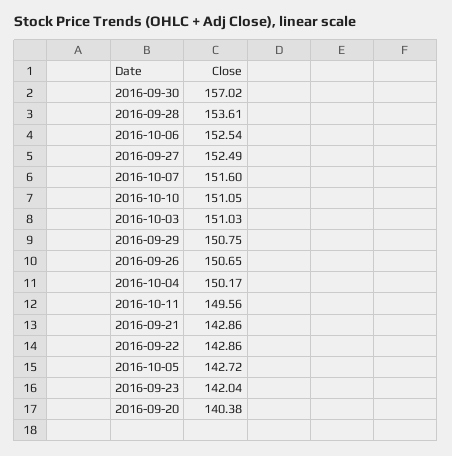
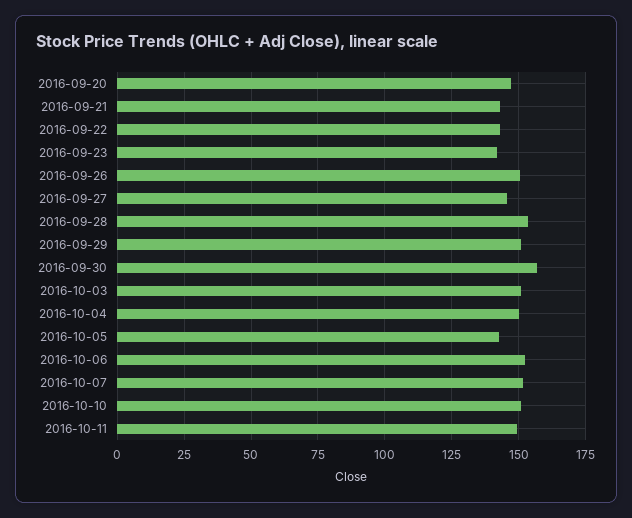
  {
    "2016-09-30": 157.02,
    "2016-09-28": 153.61,
    "2016-10-06": 152.54,
-   "2016-09-27": 152.49,
+   "2016-09-27": 145,
    "2016-10-07": 151.6,
    "2016-10-10": 151.05,
    "2016-10-03": 151.03,
    "2016-09-29": 150.75,
    "2016-09-26": 150.65,
    "2016-10-04": 150.17,
    "2016-10-11": 149.56,
    "2016-09-21": 142.86,
    "2016-09-22": 142.86,
    "2016-10-05": 142.72,
    "2016-09-23": 142.04,
-   "2016-09-20": 140.38
+   "2016-09-20": 147.5
  }

